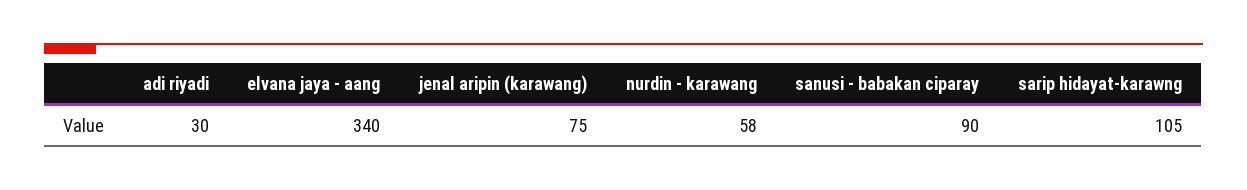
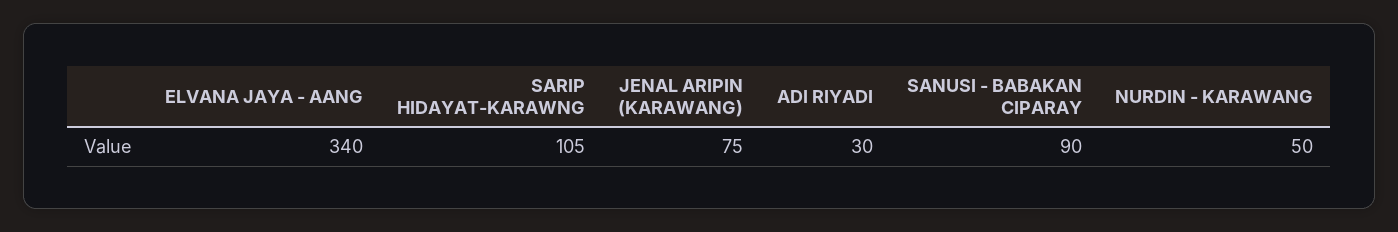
  {
    "adi riyadi": 30,
    "elvana jaya - aang": 340,
    "jenal aripin (karawang)": 75,
-   "nurdin - karawang": 58,
+   "nurdin - karawang": 50,
    "sanusi - babakan ciparay": 90,
    "sarip hidayat-karawng": 105
  }

